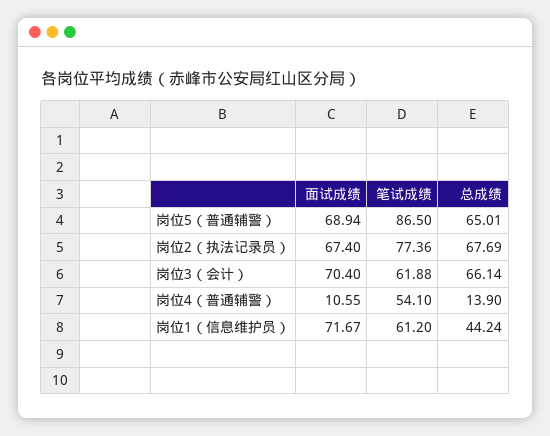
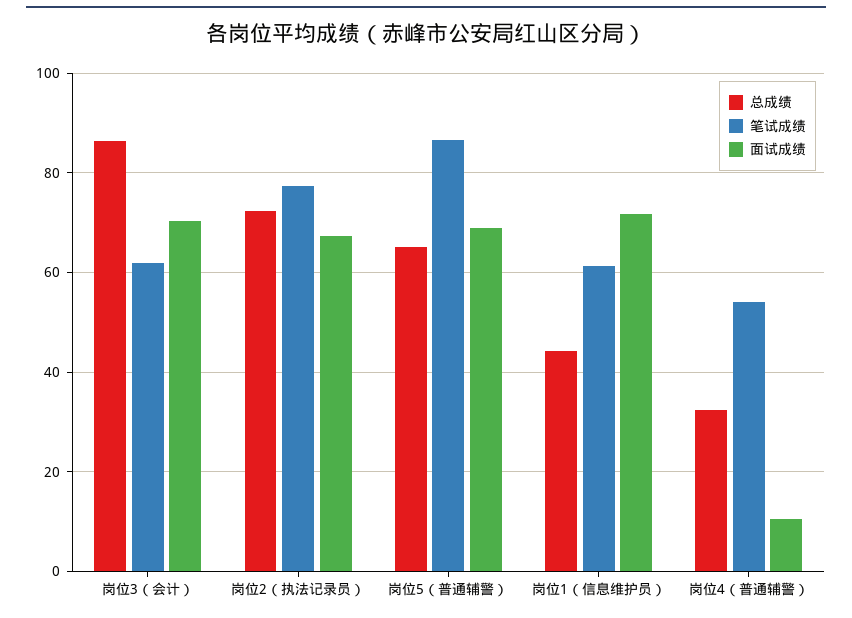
  {
    "面试成绩": {
      "岗位5（普通辅警）": 68.94,
      "岗位2（执法记录员）": 67.4,
      "岗位3（会计）": 70.4,
      "岗位4（普通辅警）": 10.55,
      "岗位1（信息维护员）": 71.67
    },
    "笔试成绩": {
      "岗位5（普通辅警）": 86.5,
      "岗位2（执法记录员）": 77.36,
      "岗位3（会计）": 61.88,
      "岗位4（普通辅警）": 54.1,
      "岗位1（信息维护员）": 61.2
    },
    "总成绩": {
      "岗位5（普通辅警）": 65.01,
-     "岗位2（执法记录员）": 67.69,
+     "岗位2（执法记录员）": 72,
-     "岗位3（会计）": 66.14,
+     "岗位3（会计）": 86,
-     "岗位4（普通辅警）": 13.9,
+     "岗位4（普通辅警）": 32,
      "岗位1（信息维护员）": 44.24
    }
  }

